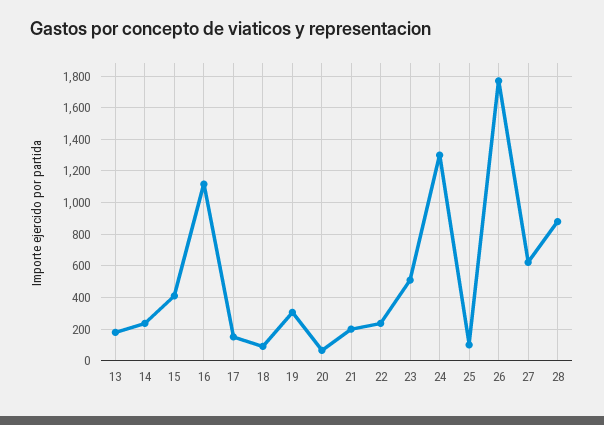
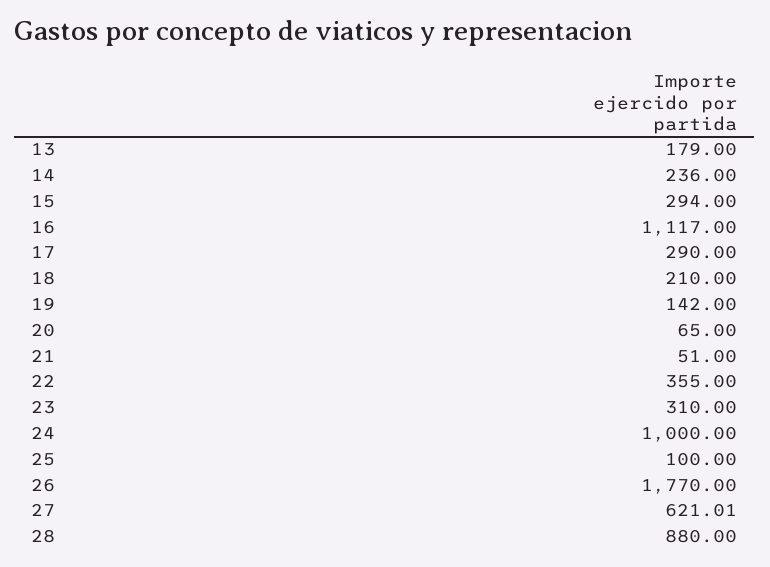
  {
    "13": 179,
    "14": 236,
-   "15": 400,
+   "15": 294,
    "16": 1117,
-   "17": 150,
+   "17": 290,
-   "18": 100,
+   "18": 210,
-   "19": 300,
+   "19": 142,
    "20": 65,
-   "21": 200,
+   "21": 51,
-   "22": 250,
+   "22": 355,
-   "23": 500,
+   "23": 310,
-   "24": 1300,
+   "24": 1000,
    "25": 100,
    "26": 1770,
    "27": 621.01,
    "28": 880
  }

